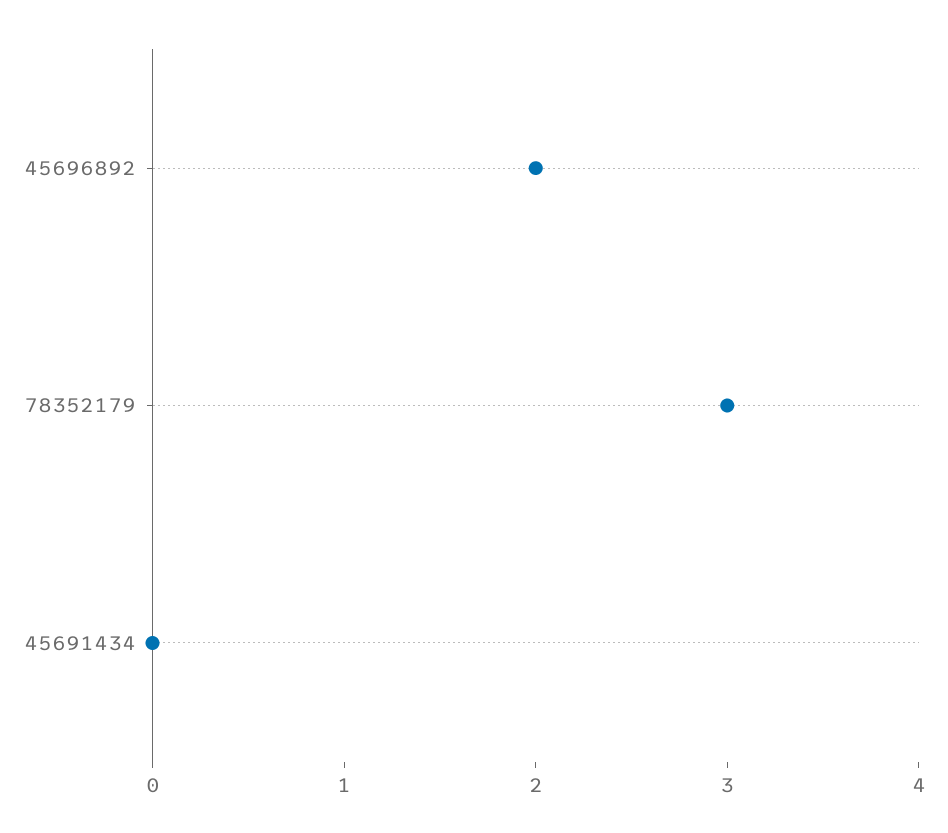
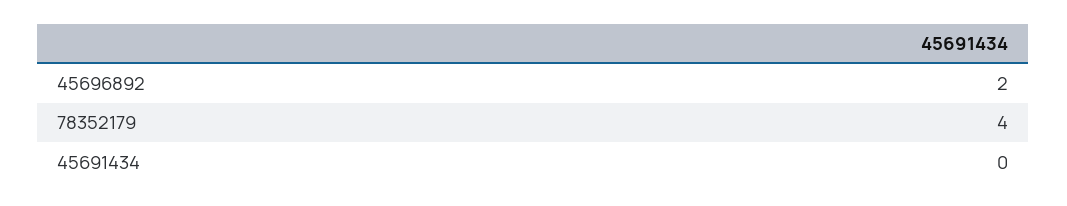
  {
    "45696892": 2,
-   "78352179": 3,
+   "78352179": 4,
    "45691434": 0
  }

